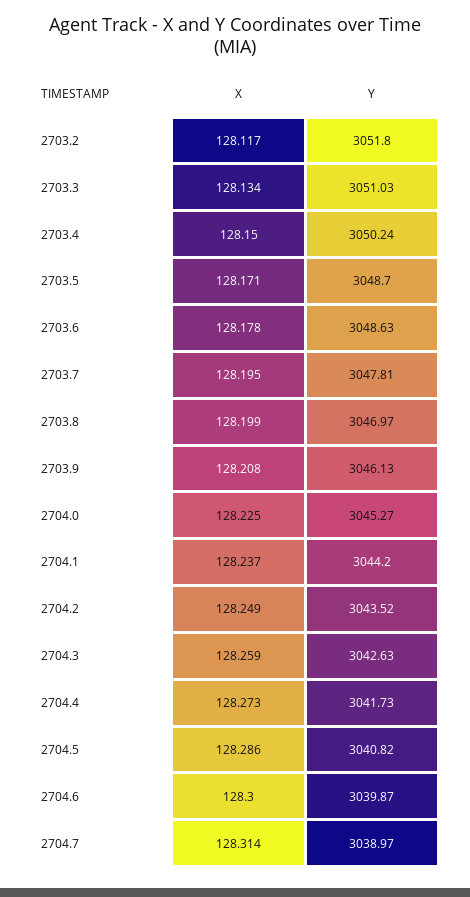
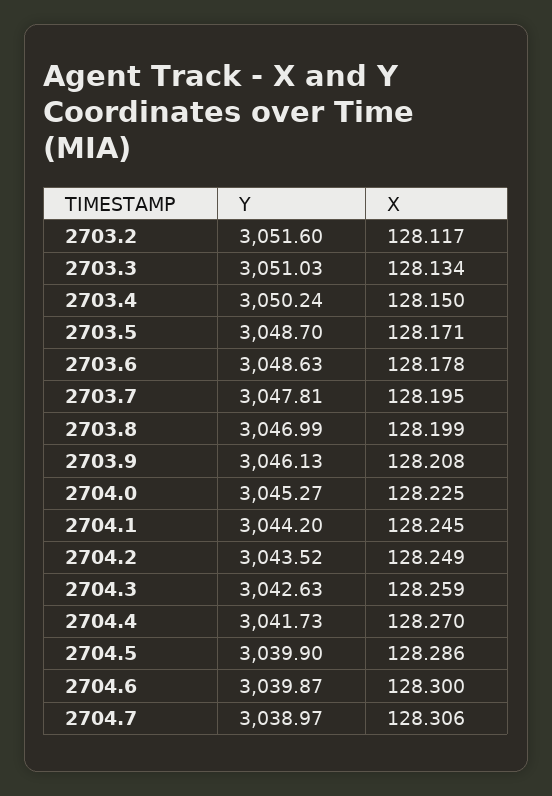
  {
    "X": {
      "2703.2": 128.117,
      "2703.3": 128.134,
      "2703.4": 128.15,
      "2703.5": 128.171,
      "2703.6": 128.178,
      "2703.7": 128.195,
      "2703.8": 128.199,
      "2703.9": 128.208,
      "2704.0": 128.225,
-     "2704.1": 128.237,
+     "2704.1": 128.245,
      "2704.2": 128.249,
      "2704.3": 128.259,
-     "2704.4": 128.273,
+     "2704.4": 128.27,
      "2704.5": 128.286,
      "2704.6": 128.3,
-     "2704.7": 128.314
+     "2704.7": 128.306
    },
    "Y": {
-     "2703.2": 3051.8,
+     "2703.2": 3051.6,
      "2703.3": 3051.03,
      "2703.4": 3050.24,
      "2703.5": 3048.7,
      "2703.6": 3048.63,
      "2703.7": 3047.81,
-     "2703.8": 3046.97,
+     "2703.8": 3046.99,
      "2703.9": 3046.13,
      "2704.0": 3045.27,
      "2704.1": 3044.2,
      "2704.2": 3043.52,
      "2704.3": 3042.63,
      "2704.4": 3041.73,
-     "2704.5": 3040.82,
+     "2704.5": 3039.9,
      "2704.6": 3039.87,
      "2704.7": 3038.97
    }
  }

